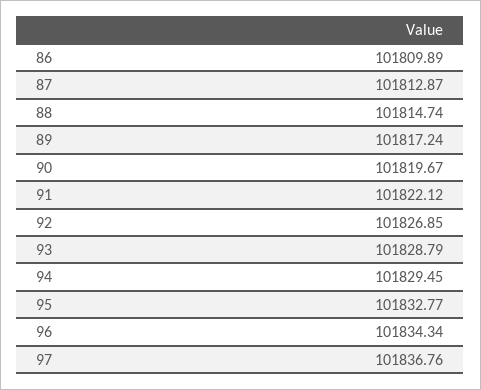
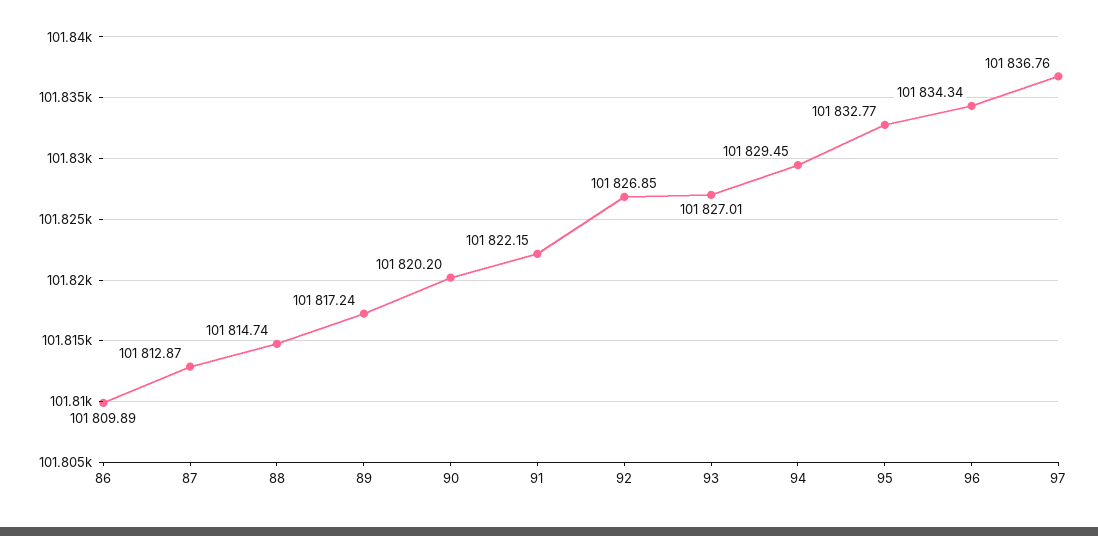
  {
    "86": 101809.89,
    "87": 101812.87,
    "88": 101814.74,
    "89": 101817.24,
-   "90": 101819.67,
+   "90": 101820.2,
-   "91": 101822.12,
+   "91": 101822.15,
    "92": 101826.85,
-   "93": 101828.79,
+   "93": 101827.01,
    "94": 101829.45,
    "95": 101832.77,
    "96": 101834.34,
    "97": 101836.76
  }

